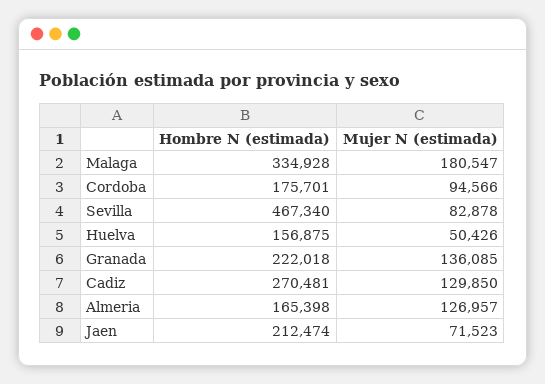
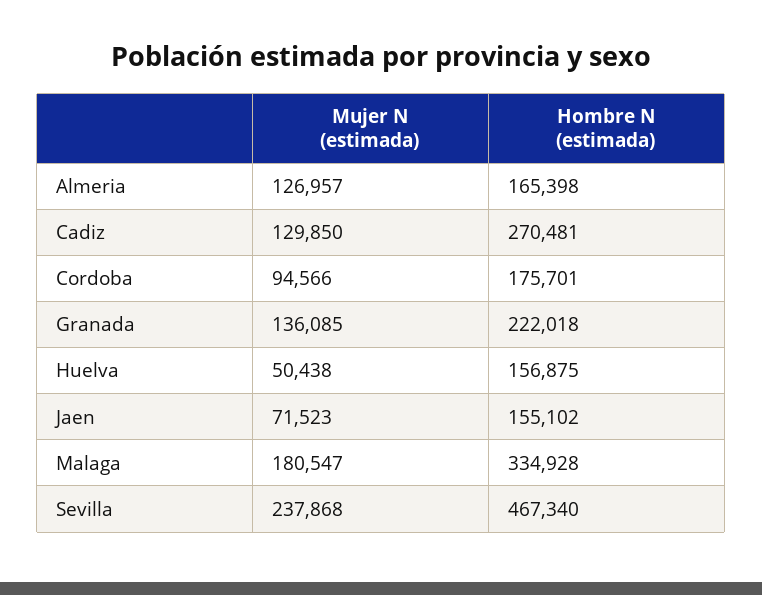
  {
    "Hombre N (estimada)": {
      "Malaga": 334928,
      "Cordoba": 175701,
      "Sevilla": 467340,
      "Huelva": 156875,
      "Granada": 222018,
      "Cadiz": 270481,
      "Almeria": 165398,
-     "Jaen": 212474
+     "Jaen": 155102
    },
    "Mujer N (estimada)": {
      "Malaga": 180547,
      "Cordoba": 94566,
-     "Sevilla": 82878,
+     "Sevilla": 237868,
-     "Huelva": 50426,
+     "Huelva": 50438,
      "Granada": 136085,
      "Cadiz": 129850,
      "Almeria": 126957,
      "Jaen": 71523
    }
  }

